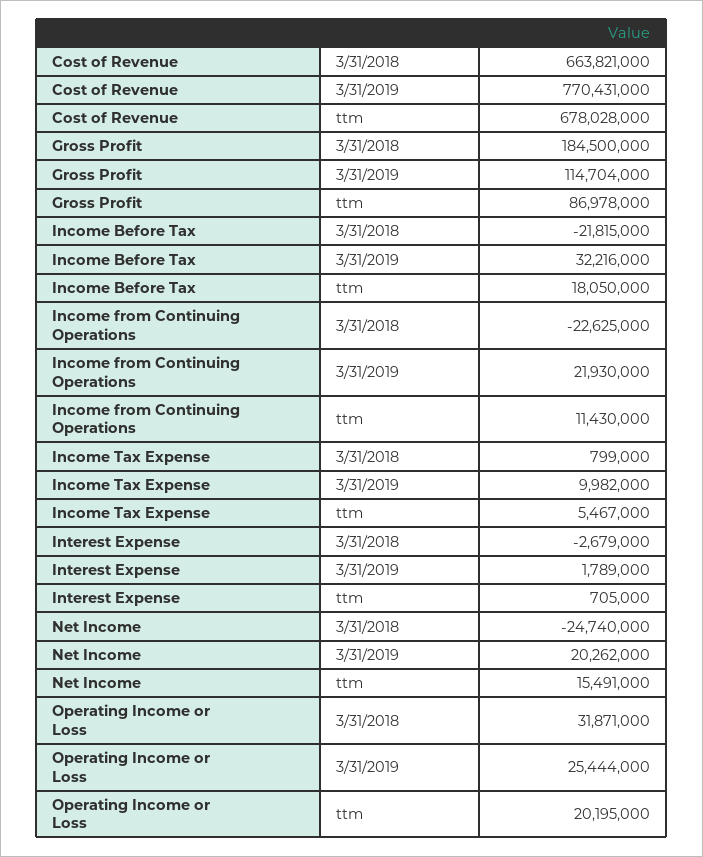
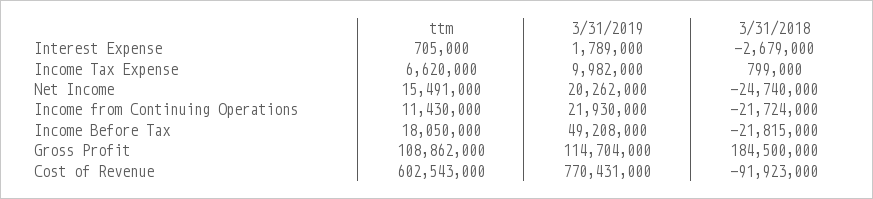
  {
    "Cost of Revenue": {
-     "3/31/2018": 663821000,
+     "3/31/2018": -91923000,
      "3/31/2019": 770431000,
-     "ttm": 678028000
+     "ttm": 602543000
    },
    "Gross Profit": {
      "3/31/2018": 184500000,
      "3/31/2019": 114704000,
-     "ttm": 86978000
+     "ttm": 108862000
    },
    "Income Before Tax": {
      "3/31/2018": -21815000,
-     "3/31/2019": 32216000,
+     "3/31/2019": 49208000,
      "ttm": 18050000
    },
    "Income from Continuing Operations": {
-     "3/31/2018": -22625000,
+     "3/31/2018": -21724000,
      "3/31/2019": 21930000,
      "ttm": 11430000
    },
    "Income Tax Expense": {
      "3/31/2018": 799000,
      "3/31/2019": 9982000,
-     "ttm": 5467000
+     "ttm": 6620000
    },
    "Interest Expense": {
      "3/31/2018": -2679000,
      "3/31/2019": 1789000,
      "ttm": 705000
    },
    "Net Income": {
      "3/31/2018": -24740000,
      "3/31/2019": 20262000,
      "ttm": 15491000
-   },
+   }
-   "Operating Income or Loss": {
-     "3/31/2018": 31871000,
-     "3/31/2019": 25444000,
-     "ttm": 20195000
-   }
  }

